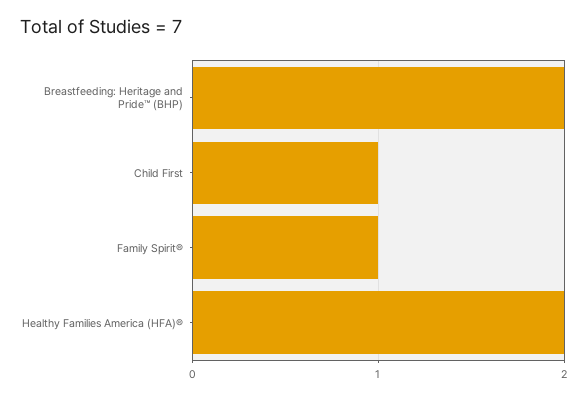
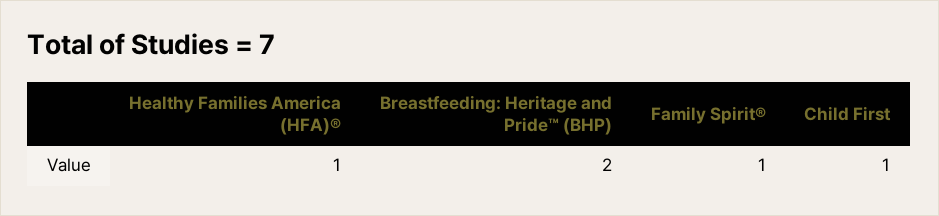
  {
    "Breastfeeding: Heritage and Pride™ (BHP)": 2,
    "Child First": 1,
    "Family Spirit®": 1,
-   "Healthy Families America (HFA)®": 2
+   "Healthy Families America (HFA)®": 1
  }

